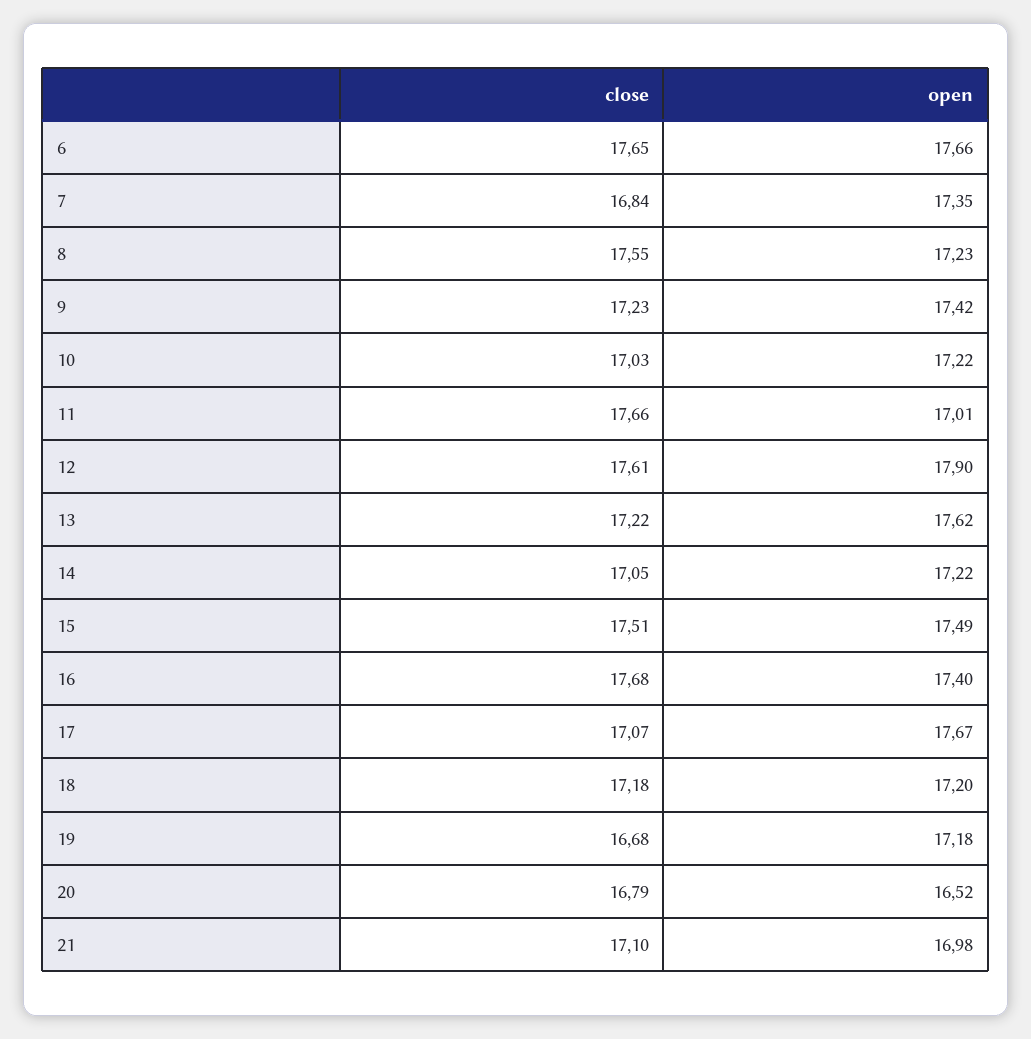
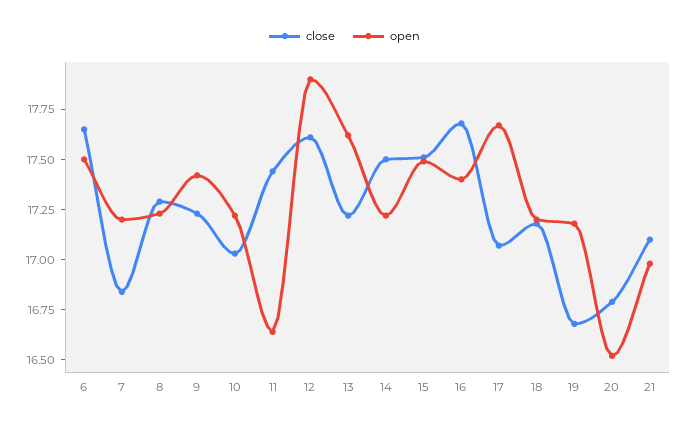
  {
    "close": {
      "6": 17.65,
      "7": 16.84,
-     "8": 17.55,
+     "8": 17.3,
      "9": 17.23,
      "10": 17.03,
-     "11": 17.66,
+     "11": 17.45,
      "12": 17.61,
      "13": 17.22,
-     "14": 17.05,
+     "14": 17.5,
      "15": 17.51,
      "16": 17.68,
      "17": 17.07,
      "18": 17.18,
      "19": 16.68,
      "20": 16.79,
      "21": 17.1
    },
    "open": {
-     "6": 17.66,
+     "6": 17.5,
-     "7": 17.35,
+     "7": 17.2,
      "8": 17.23,
      "9": 17.42,
      "10": 17.22,
-     "11": 17.01,
+     "11": 16.65,
      "12": 17.9,
      "13": 17.62,
      "14": 17.22,
      "15": 17.49,
      "16": 17.4,
      "17": 17.67,
      "18": 17.2,
      "19": 17.18,
      "20": 16.52,
      "21": 16.98
    }
  }

